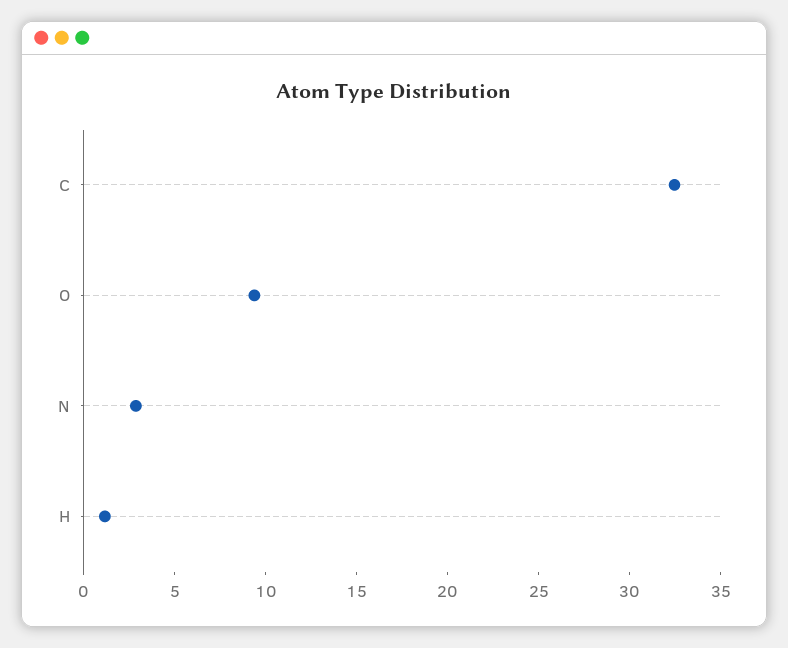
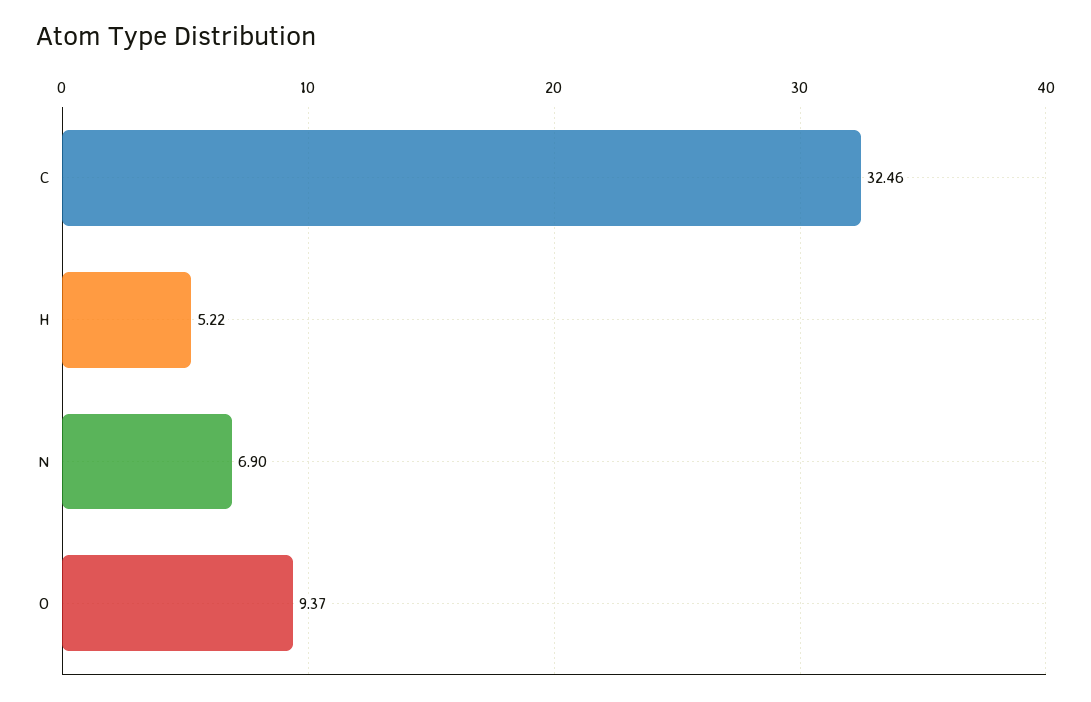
  {
    "C": 32.46,
    "O": 9.37,
-   "N": 3,
+   "N": 6.9,
-   "H": 1
+   "H": 5.22
  }

